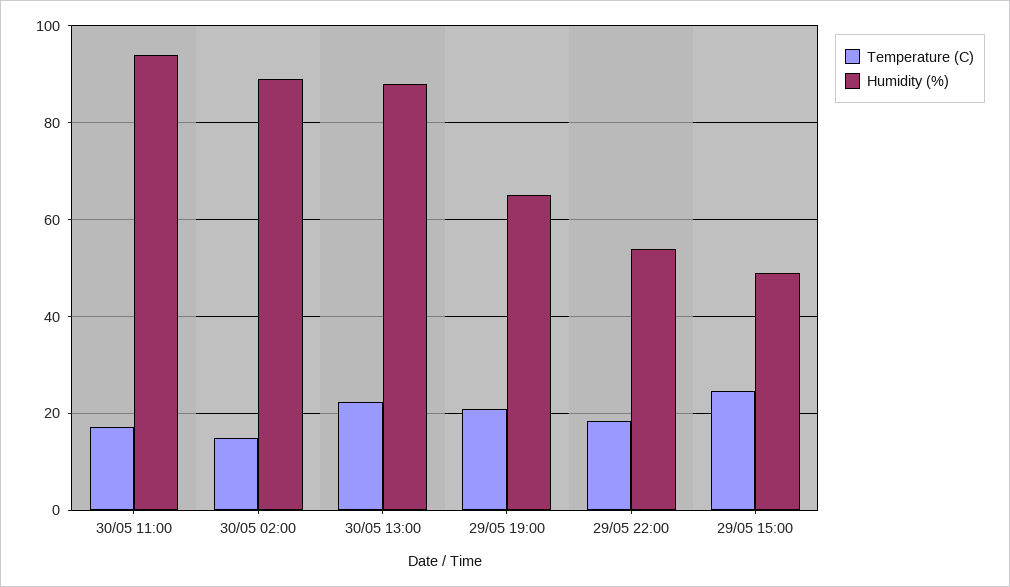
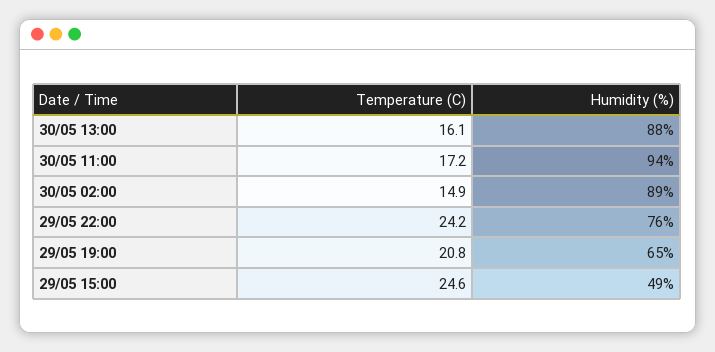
  {
    "Temperature (C)": {
      "30/05 11:00": 17.2,
      "30/05 02:00": 14.9,
-     "30/05 13:00": 22,
+     "30/05 13:00": 16.1,
      "29/05 19:00": 20.8,
-     "29/05 22:00": 18,
+     "29/05 22:00": 24.2,
      "29/05 15:00": 24.6
    },
    "Humidity (%)": {
      "30/05 11:00": 94,
      "30/05 02:00": 89,
      "30/05 13:00": 88,
      "29/05 19:00": 65,
-     "29/05 22:00": 54,
+     "29/05 22:00": 76,
      "29/05 15:00": 49
    }
  }

